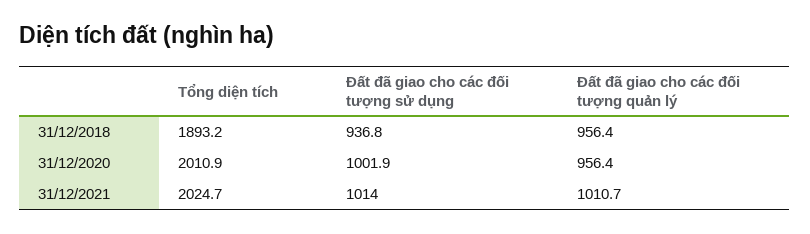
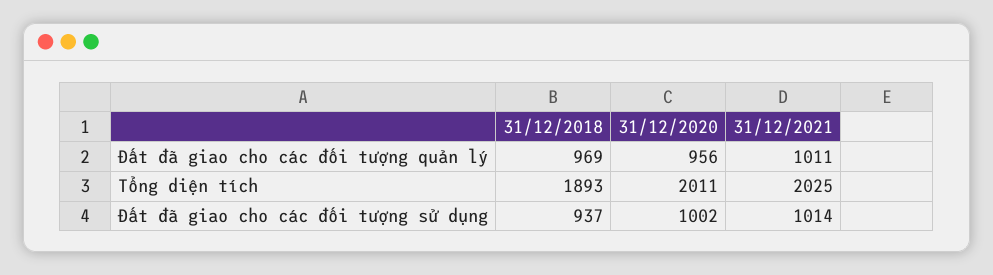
  {
    "Tổng diện tích": {
      "31/12/2018": 1893.2,
      "31/12/2020": 2010.9,
      "31/12/2021": 2024.7
    },
    "Đất đã giao cho các đối tượng sử dụng": {
      "31/12/2018": 936.8,
      "31/12/2020": 1001.9,
      "31/12/2021": 1014
    },
    "Đất đã giao cho các đối tượng quản lý": {
-     "31/12/2018": 956.4,
+     "31/12/2018": 969,
      "31/12/2020": 956.4,
      "31/12/2021": 1010.7
    }
  }

